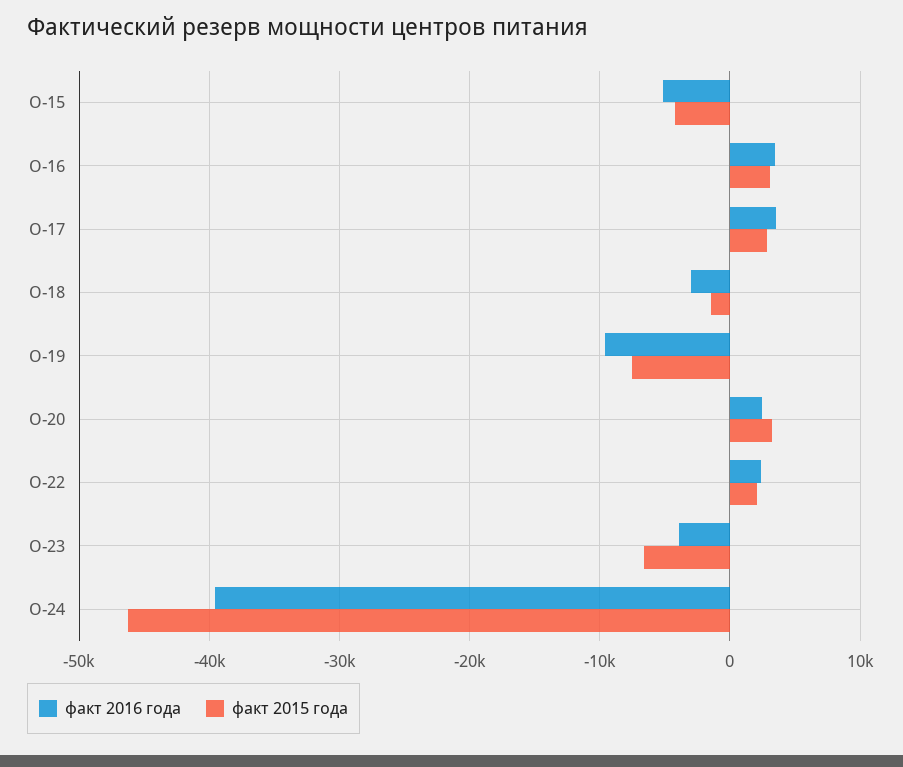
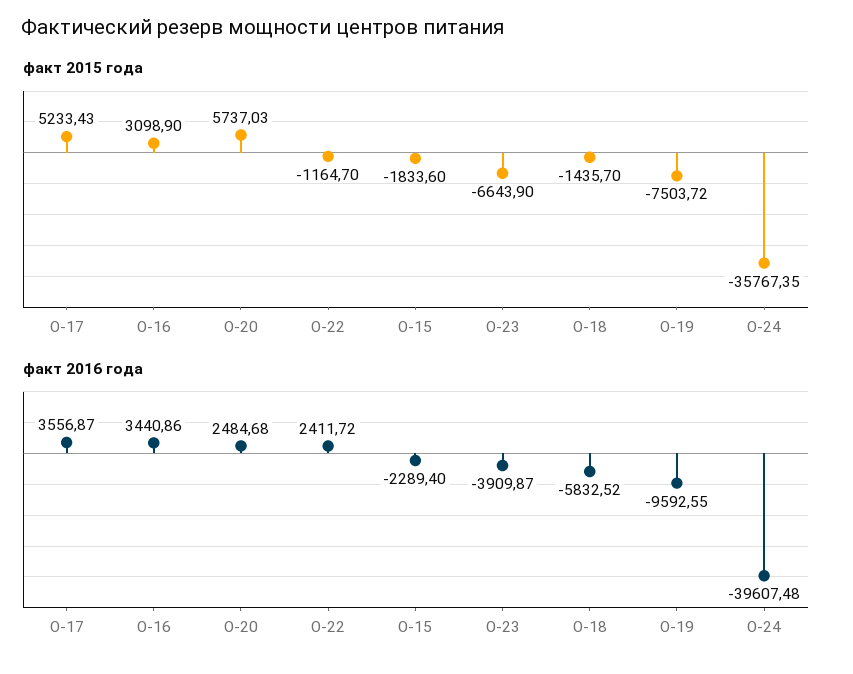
  {
    "факт 2016 года": {
-     "О-15": -5000,
+     "О-15": -2289.4,
      "О-16": 3440.86,
      "О-17": 3556.87,
-     "О-18": -3000,
+     "О-18": -5832.52,
      "О-19": -9592.55,
      "О-20": 2484.68,
      "О-22": 2411.72,
      "О-23": -3909.87,
      "О-24": -39607.48
    },
    "факт 2015 года": {
-     "О-15": -4000,
+     "О-15": -1833.6,
      "О-16": 3098.9,
-     "О-17": 3000,
+     "О-17": 5233.43,
      "О-18": -1435.7,
      "О-19": -7503.72,
-     "О-20": 3000,
+     "О-20": 5737.03,
-     "О-22": 2000,
+     "О-22": -1164.7,
      "О-23": -6643.9,
-     "О-24": -46000
+     "О-24": -35767.35
    }
  }

